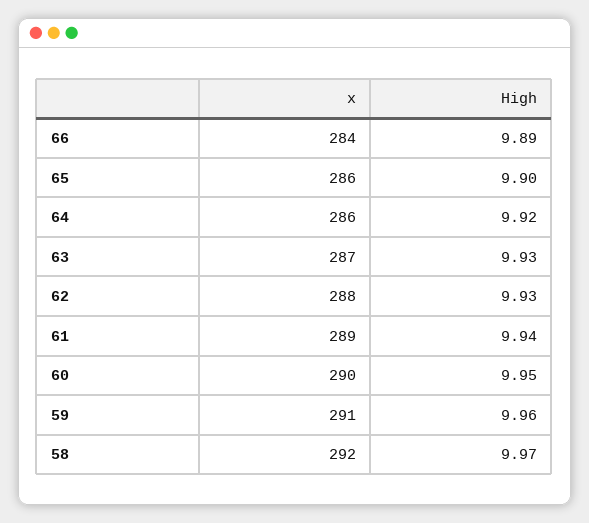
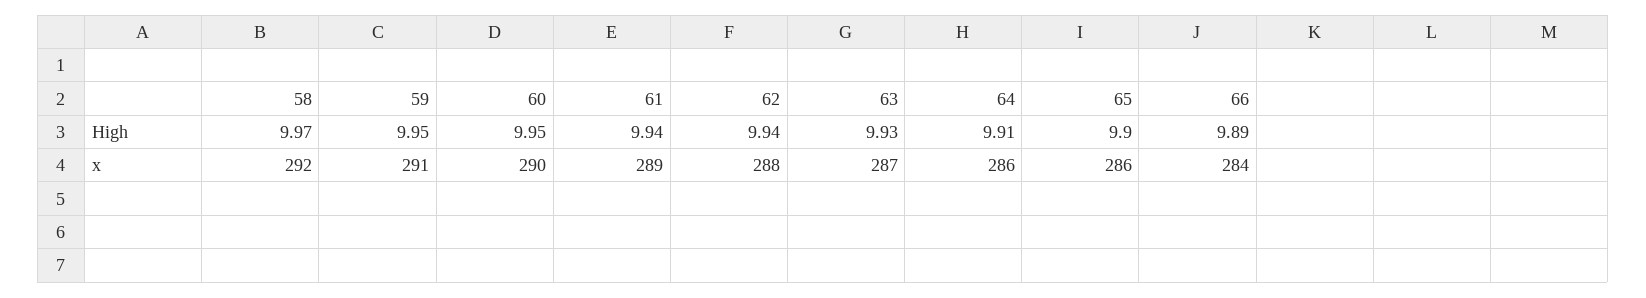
  {
    "x": {
      "66": 284,
      "65": 286,
      "64": 286,
      "63": 287,
      "62": 288,
      "61": 289,
      "60": 290,
      "59": 291,
      "58": 292
    },
    "High": {
      "66": 9.89,
      "65": 9.9,
-     "64": 9.92,
+     "64": 9.91,
      "63": 9.93,
-     "62": 9.93,
+     "62": 9.94,
      "61": 9.94,
      "60": 9.95,
-     "59": 9.96,
+     "59": 9.95,
      "58": 9.97
    }
  }

